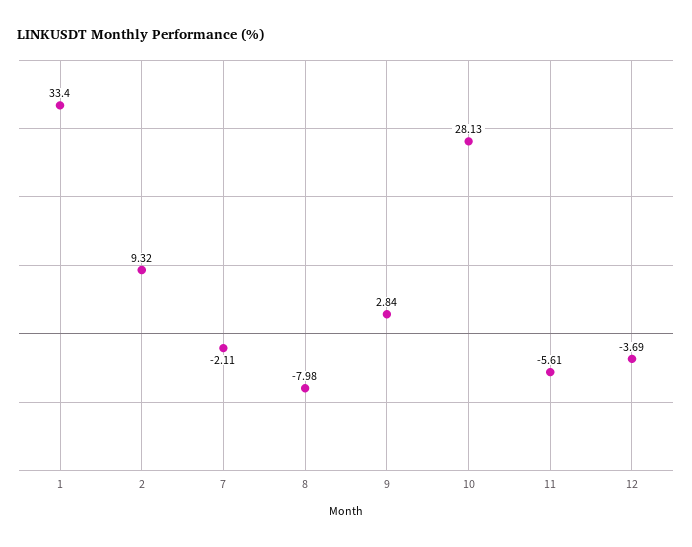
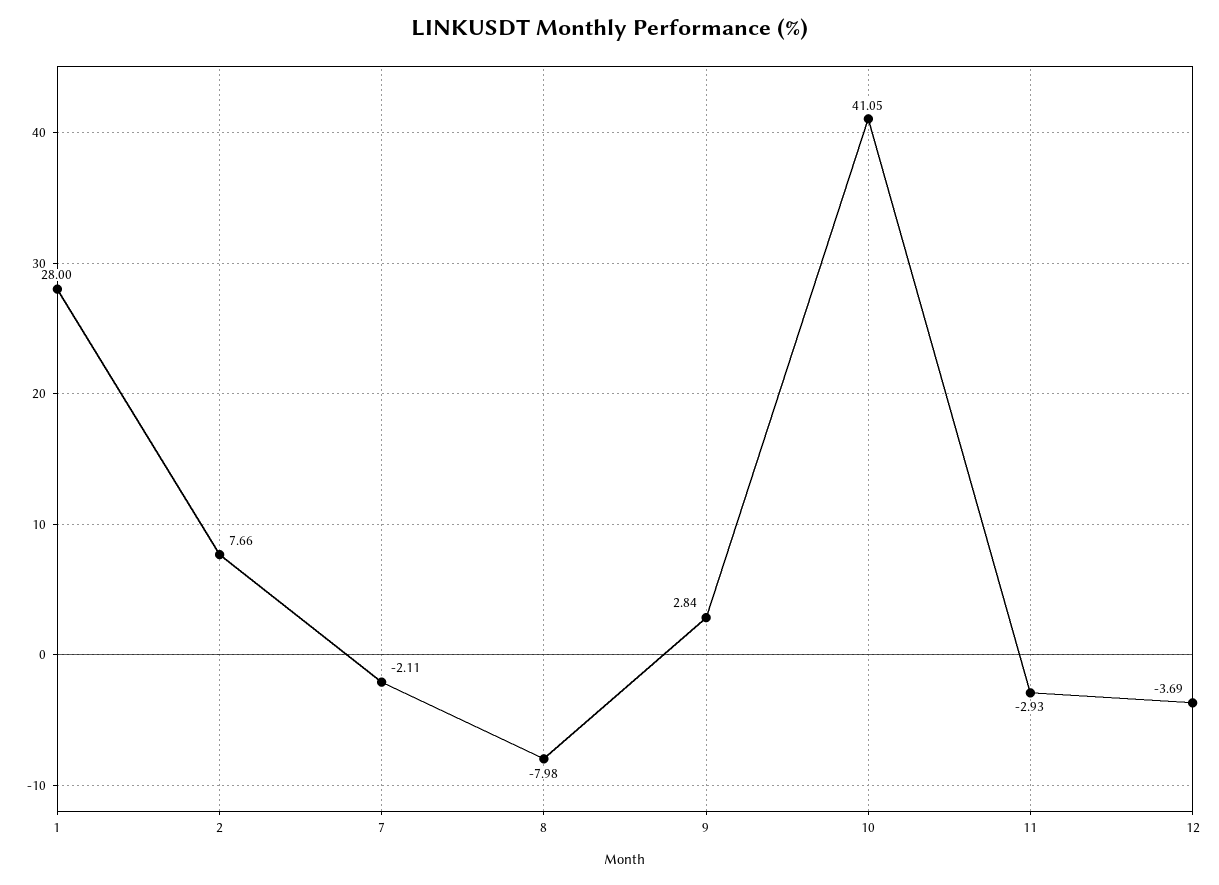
  {
-   "1": 33.4,
+   "1": 28,
-   "2": 9.32,
+   "2": 7.66,
    "7": -2.11,
    "8": -7.98,
    "9": 2.84,
-   "10": 28.13,
+   "10": 41.05,
-   "11": -5.61,
+   "11": -2.93,
    "12": -3.69
  }

